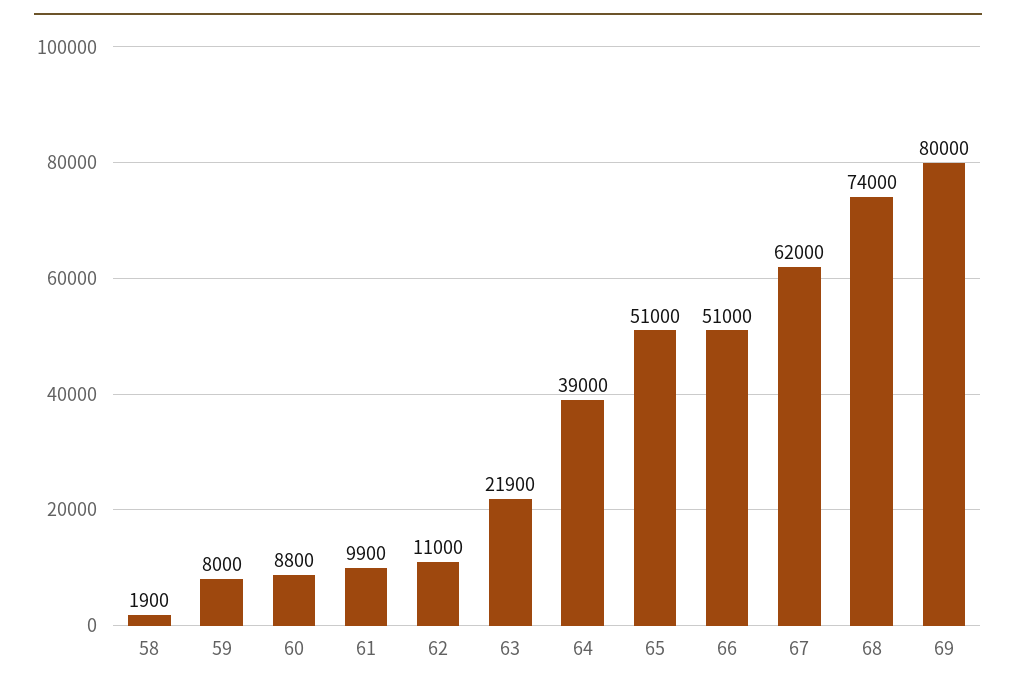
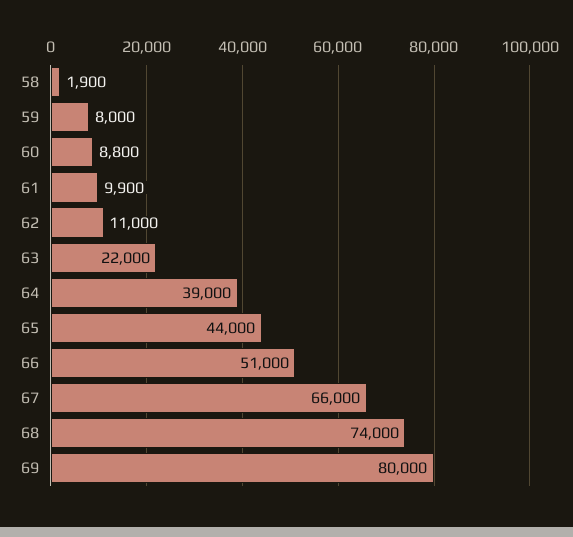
  {
    "58": 1900,
    "59": 8000,
    "60": 8800,
    "61": 9900,
    "62": 11000,
-   "63": 21900,
+   "63": 22000,
    "64": 39000,
-   "65": 51000,
+   "65": 44000,
    "66": 51000,
-   "67": 62000,
+   "67": 66000,
    "68": 74000,
    "69": 80000
  }

